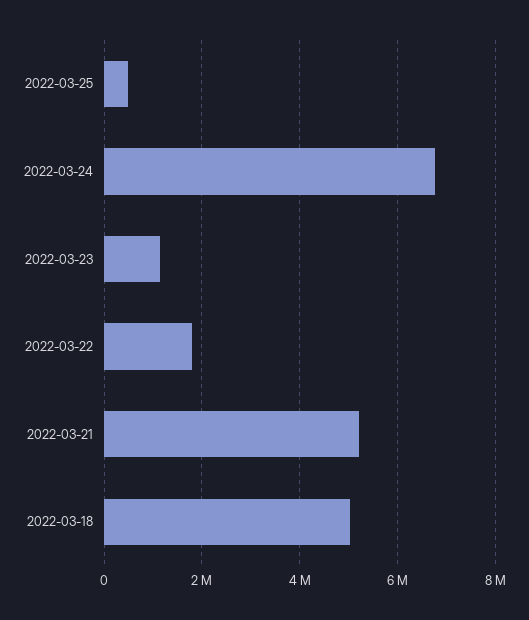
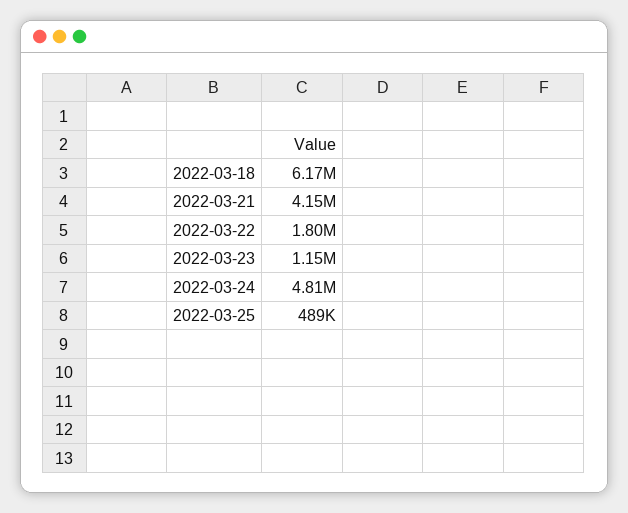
  {
    "2022-03-25": 489000,
-   "2022-03-24": 6800000,
+   "2022-03-24": 4810000,
    "2022-03-23": 1150000,
    "2022-03-22": 1800000,
-   "2022-03-21": 5200000,
+   "2022-03-21": 4150000,
-   "2022-03-18": 5000000
+   "2022-03-18": 6170000
  }

